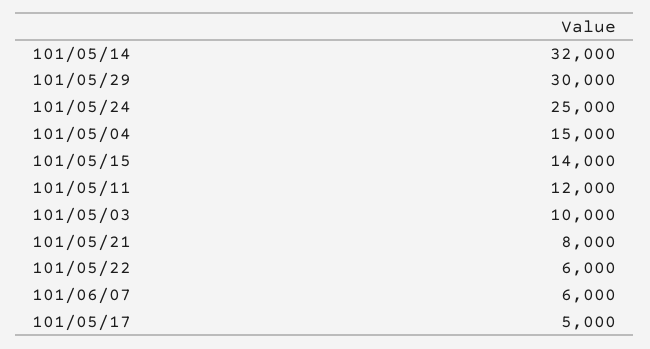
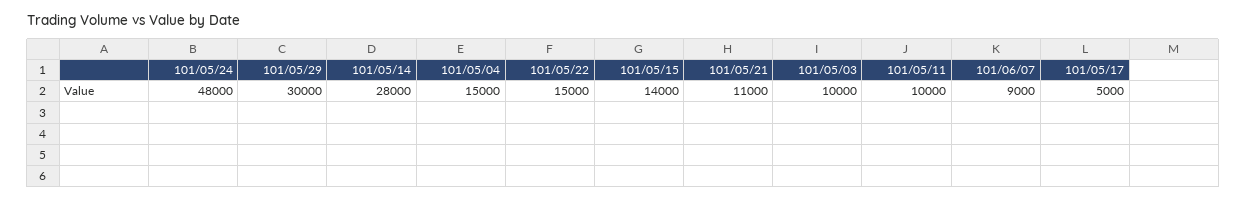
  {
-   "101/05/14": 32000,
+   "101/05/14": 28000,
    "101/05/29": 30000,
-   "101/05/24": 25000,
+   "101/05/24": 48000,
    "101/05/04": 15000,
    "101/05/15": 14000,
-   "101/05/11": 12000,
+   "101/05/11": 10000,
    "101/05/03": 10000,
-   "101/05/21": 8000,
+   "101/05/21": 11000,
-   "101/05/22": 6000,
+   "101/05/22": 15000,
-   "101/06/07": 6000,
+   "101/06/07": 9000,
    "101/05/17": 5000
  }

